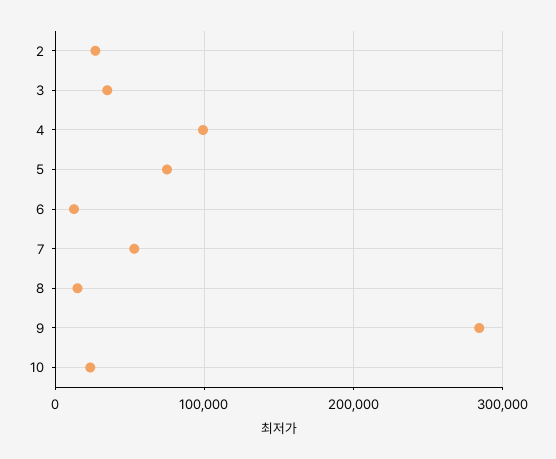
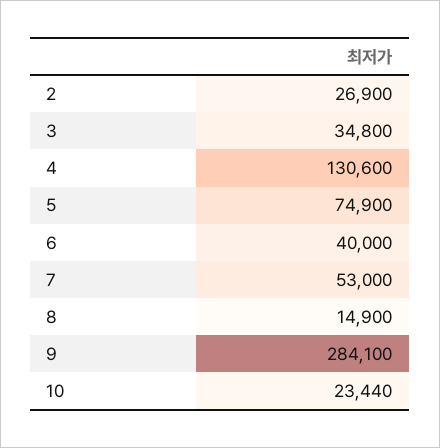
  {
    "2": 26900,
    "3": 34800,
-   "4": 100000,
+   "4": 130600,
    "5": 74900,
-   "6": 10000,
+   "6": 40000,
    "7": 53000,
    "8": 14900,
    "9": 284100,
    "10": 23440
  }

